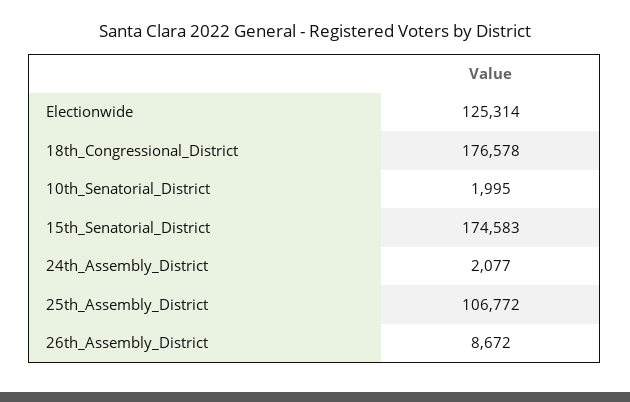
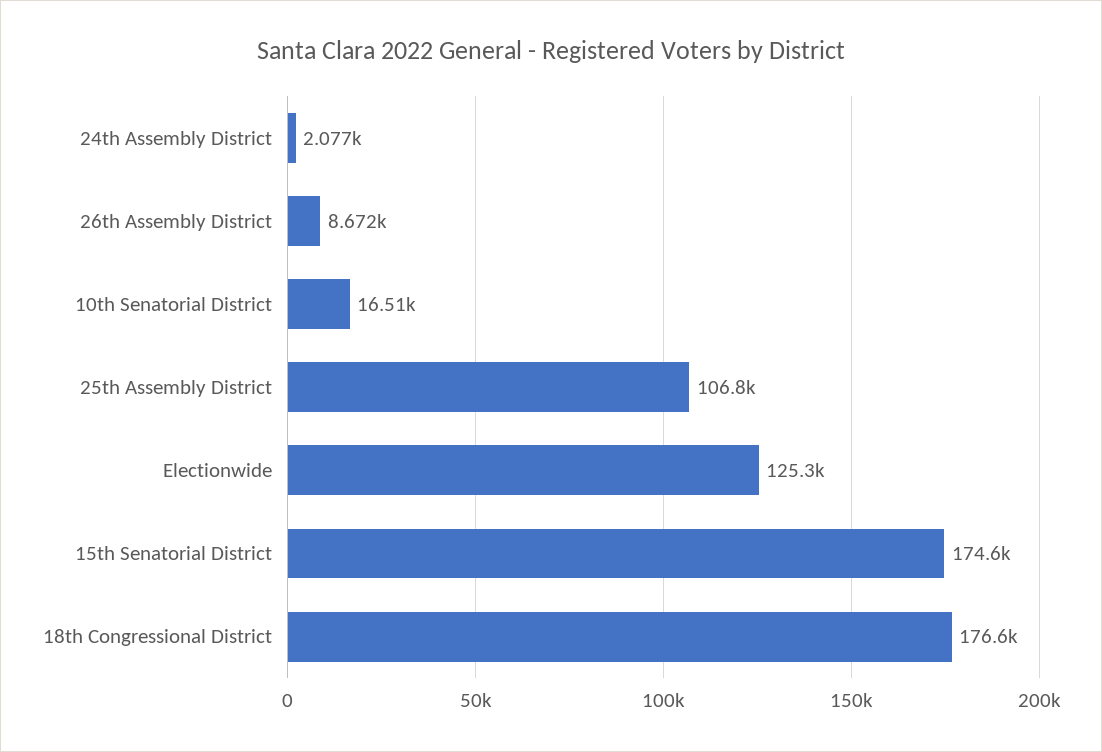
  {
    "Electionwide": 125314,
    "18th_Congressional_District": 176578,
-   "10th_Senatorial_District": 1995,
+   "10th_Senatorial_District": 16510,
    "15th_Senatorial_District": 174583,
    "24th_Assembly_District": 2077,
    "25th_Assembly_District": 106772,
    "26th_Assembly_District": 8672
  }

